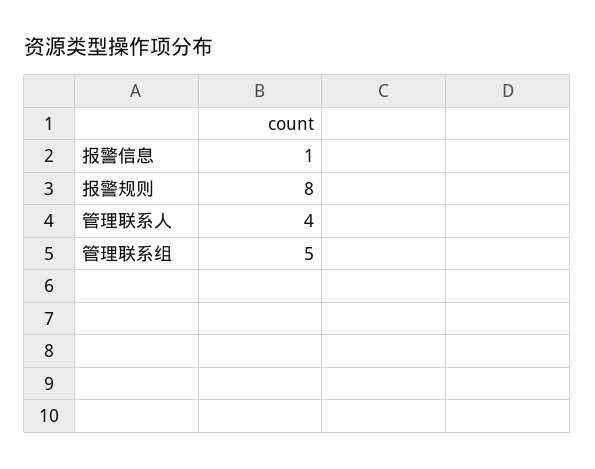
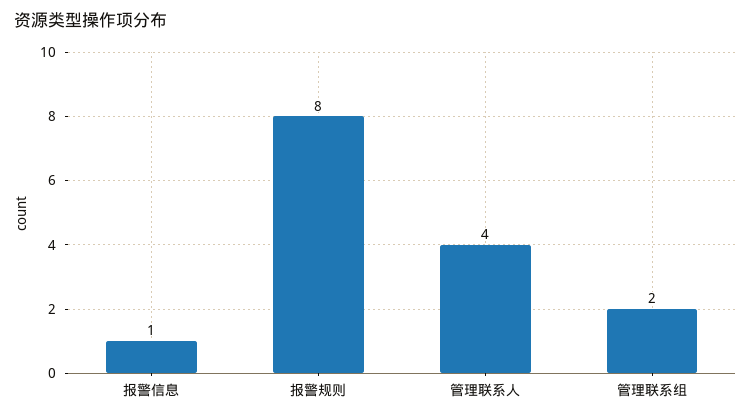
  {
    "报警信息": 1,
    "报警规则": 8,
    "管理联系人": 4,
-   "管理联系组": 5
+   "管理联系组": 2
  }

